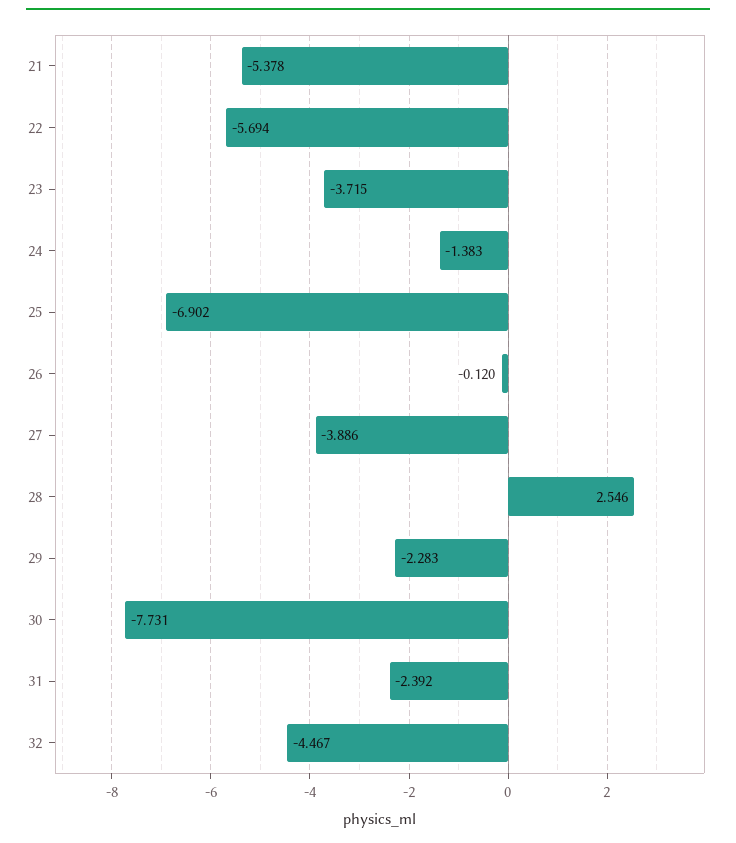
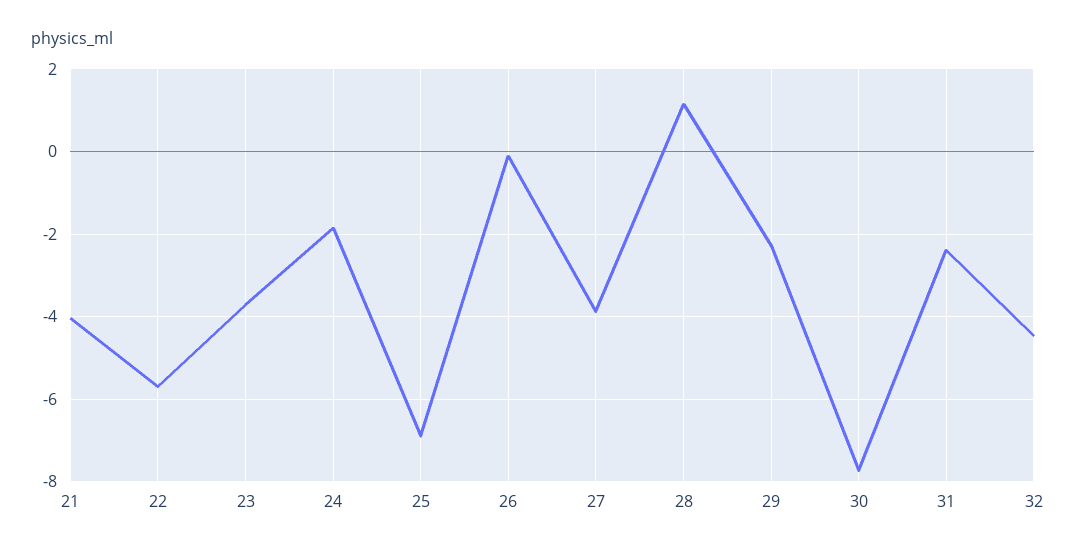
  {
-   "21": -5.378,
+   "21": -4,
    "22": -5.694,
    "23": -3.715,
-   "24": -1.383,
+   "24": -1.8,
    "25": -6.902,
    "26": -0.12,
    "27": -3.886,
-   "28": 2.546,
+   "28": 1.2,
    "29": -2.283,
    "30": -7.731,
    "31": -2.392,
    "32": -4.467
  }

